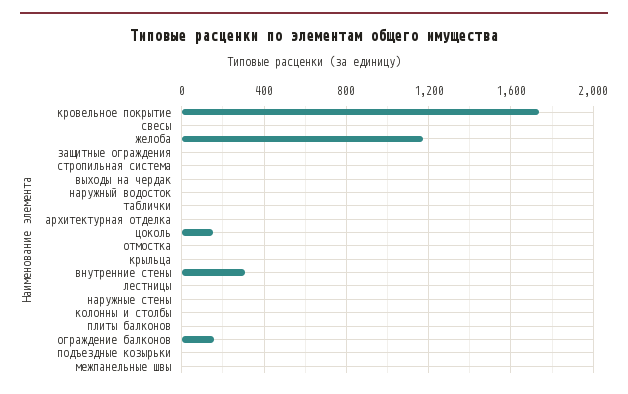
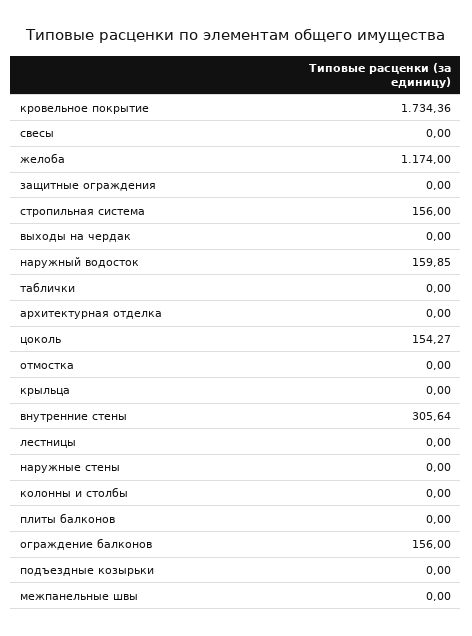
  {
    "кровельное покрытие": 1734.36,
    "свесы": 0,
    "желоба": 1174,
    "защитные ограждения": 0,
-   "стропильная система": 0,
+   "стропильная система": 156,
    "выходы на чердак": 0,
-   "наружный водосток": 0,
+   "наружный водосток": 159.85,
    "таблички": 0,
    "архитектурная отделка": 0,
    "цоколь": 154.27,
    "отмостка": 0,
    "крыльца": 0,
    "внутренние стены": 305.64,
    "лестницы": 0,
    "наружные стены": 0,
    "колонны и столбы": 0,
    "плиты балконов": 0,
    "ограждение балконов": 156,
    "подъездные козырьки": 0,
    "межпанельные швы": 0
  }

